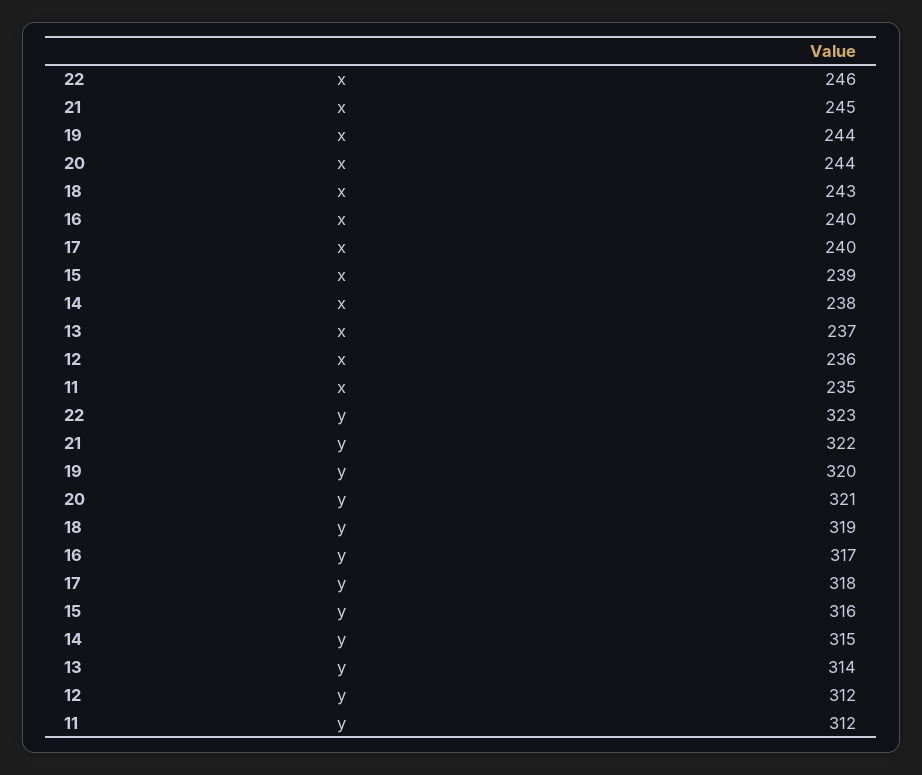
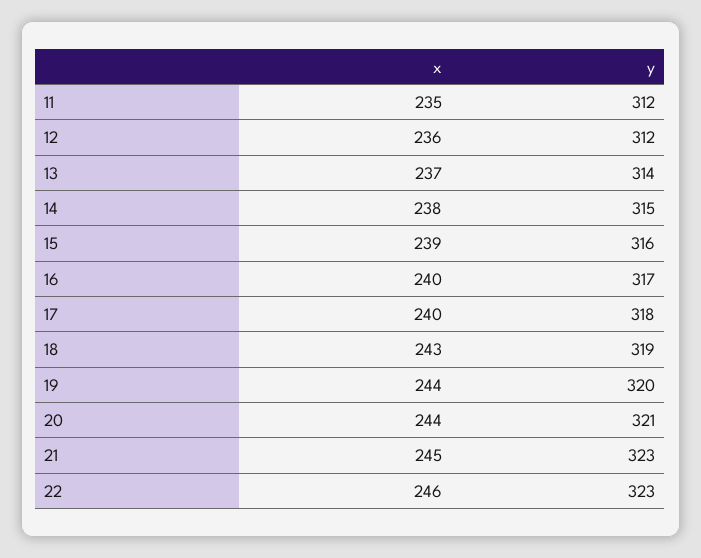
  {
    "22": {
      "x": 246,
      "y": 323
    },
    "21": {
      "x": 245,
-     "y": 322
+     "y": 323
    },
    "19": {
      "x": 244,
      "y": 320
    },
    "20": {
      "x": 244,
      "y": 321
    },
    "18": {
      "x": 243,
      "y": 319
    },
    "16": {
      "x": 240,
      "y": 317
    },
    "17": {
      "x": 240,
      "y": 318
    },
    "15": {
      "x": 239,
      "y": 316
    },
    "14": {
      "x": 238,
      "y": 315
    },
    "13": {
      "x": 237,
      "y": 314
    },
    "12": {
      "x": 236,
      "y": 312
    },
    "11": {
      "x": 235,
      "y": 312
    }
  }

